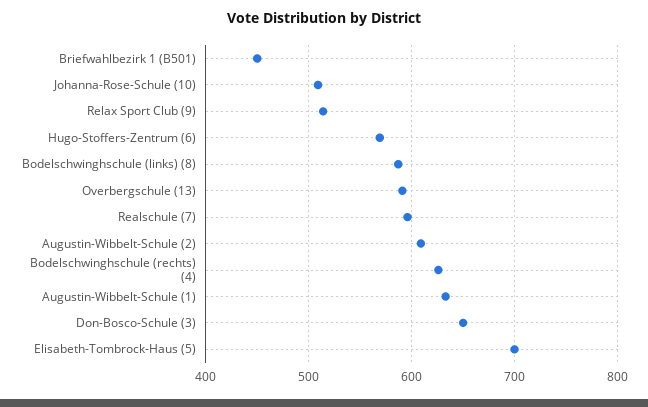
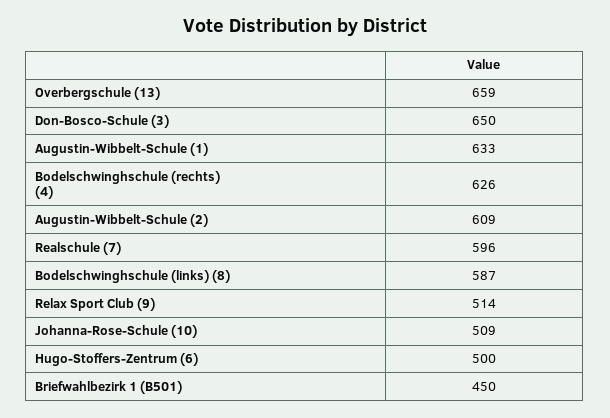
  {
    "Briefwahlbezirk 1 (B501)": 450,
    "Johanna-Rose-Schule (10)": 509,
    "Relax Sport Club (9)": 514,
-   "Hugo-Stoffers-Zentrum (6)": 570,
+   "Hugo-Stoffers-Zentrum (6)": 500,
    "Bodelschwinghschule (links) (8)": 587,
-   "Overbergschule (13)": 590,
+   "Overbergschule (13)": 659,
    "Realschule (7)": 596,
    "Augustin-Wibbelt-Schule (2)": 609,
    "Bodelschwinghschule (rechts) (4)": 626,
    "Augustin-Wibbelt-Schule (1)": 633,
-   "Don-Bosco-Schule (3)": 650,
+   "Don-Bosco-Schule (3)": 650
-   "Elisabeth-Tombrock-Haus (5)": 700
  }

